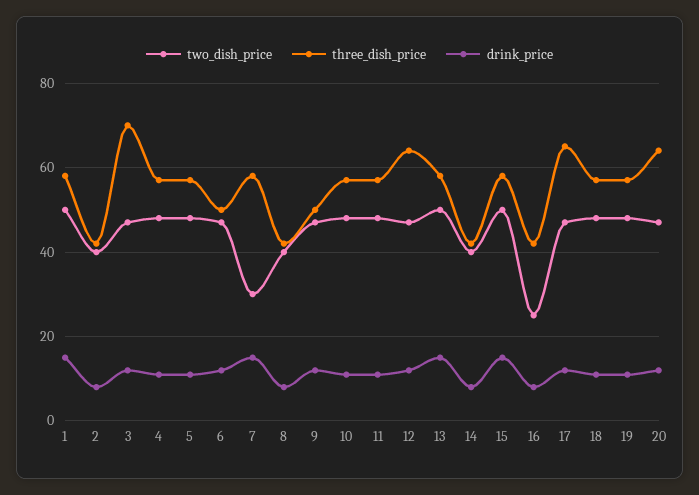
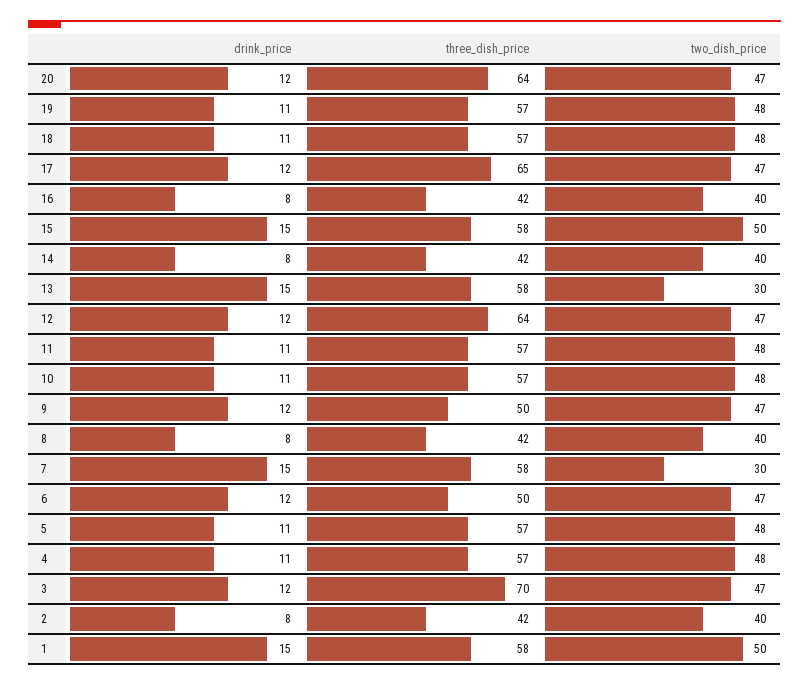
  {
    "two_dish_price": {
      "1": 50,
      "2": 40,
      "3": 47,
      "4": 48,
      "5": 48,
      "6": 47,
      "7": 30,
      "8": 40,
      "9": 47,
      "10": 48,
      "11": 48,
      "12": 47,
-     "13": 50,
+     "13": 30,
      "14": 40,
      "15": 50,
-     "16": 25,
+     "16": 40,
      "17": 47,
      "18": 48,
      "19": 48,
      "20": 47
    },
    "three_dish_price": {
      "1": 58,
      "2": 42,
      "3": 70,
      "4": 57,
      "5": 57,
      "6": 50,
      "7": 58,
      "8": 42,
      "9": 50,
      "10": 57,
      "11": 57,
      "12": 64,
      "13": 58,
      "14": 42,
      "15": 58,
      "16": 42,
      "17": 65,
      "18": 57,
      "19": 57,
      "20": 64
    },
    "drink_price": {
      "1": 15,
      "2": 8,
      "3": 12,
      "4": 11,
      "5": 11,
      "6": 12,
      "7": 15,
      "8": 8,
      "9": 12,
      "10": 11,
      "11": 11,
      "12": 12,
      "13": 15,
      "14": 8,
      "15": 15,
      "16": 8,
      "17": 12,
      "18": 11,
      "19": 11,
      "20": 12
    }
  }

